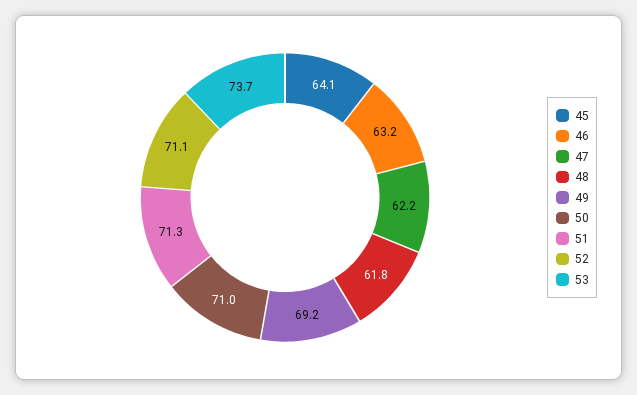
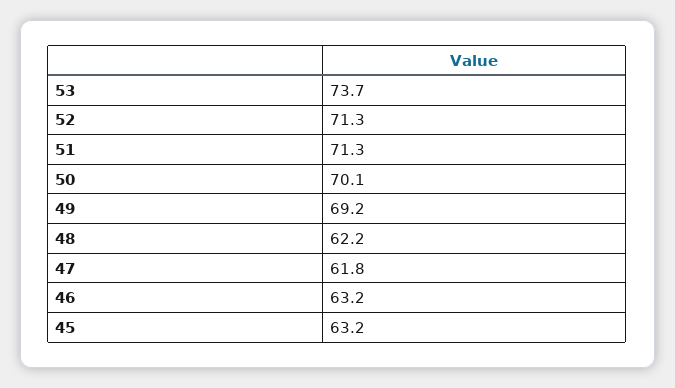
  {
-   "45": 64.1,
+   "45": 63.2,
    "46": 63.2,
-   "47": 62.2,
+   "47": 61.8,
-   "48": 61.8,
+   "48": 62.2,
    "49": 69.2,
-   "50": 71,
+   "50": 70.1,
    "51": 71.3,
-   "52": 71.1,
+   "52": 71.3,
    "53": 73.7
  }

